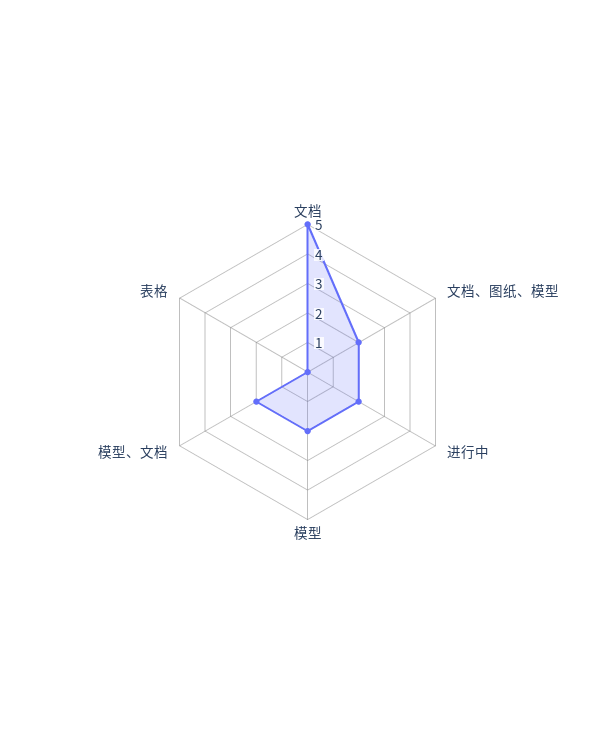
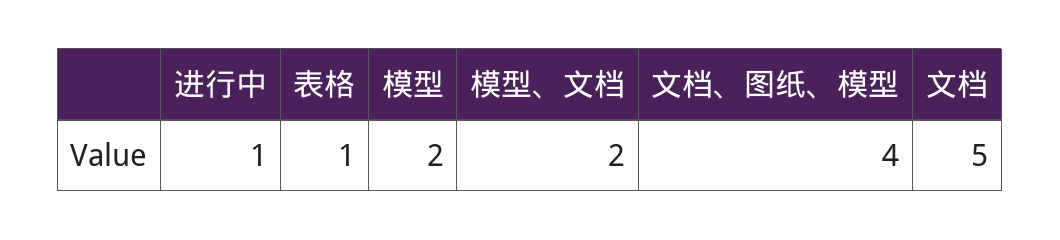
  {
    "文档": 5,
-   "文档、图纸、模型": 2,
+   "文档、图纸、模型": 4,
-   "进行中": 2,
+   "进行中": 1,
    "模型": 2,
    "模型、文档": 2,
-   "表格": 0
+   "表格": 1
  }

